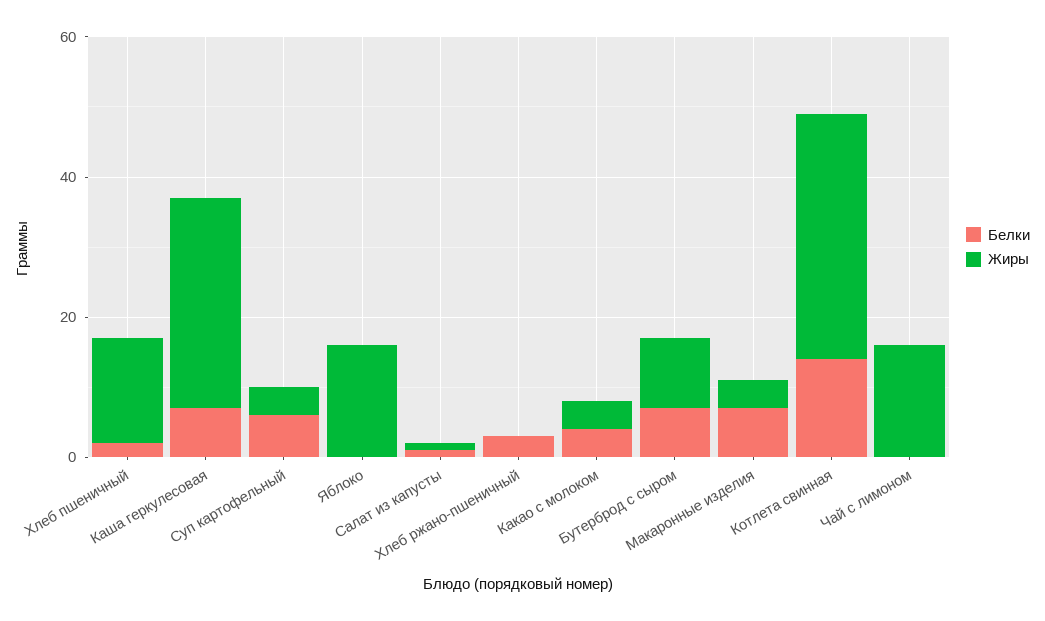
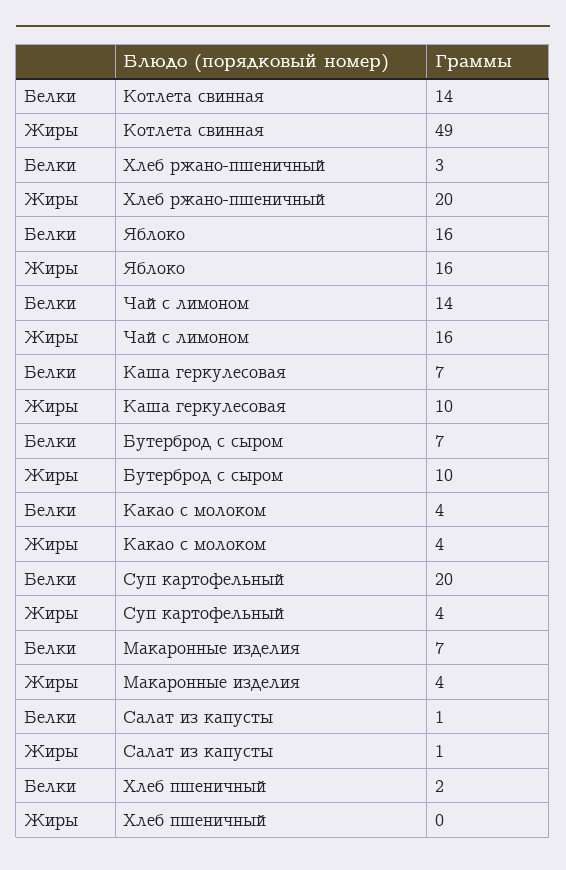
  {
    "Белки": {
      "Хлеб пшеничный": 2,
      "Каша геркулесовая": 7,
-     "Суп картофельный": 5,
+     "Суп картофельный": 20,
-     "Яблоко": 0,
+     "Яблоко": 16,
      "Салат из капусты": 1,
      "Хлеб ржано-пшеничный": 3,
      "Какао с молоком": 4,
      "Бутерброд с сыром": 7,
      "Макаронные изделия": 7,
      "Котлета свинная": 14,
-     "Чай с лимоном": 0
+     "Чай с лимоном": 14
    },
    "Жиры": {
-     "Хлеб пшеничный": 15,
+     "Хлеб пшеничный": 0,
-     "Каша геркулесовая": 30,
+     "Каша геркулесовая": 10,
      "Суп картофельный": 4,
      "Яблоко": 16,
      "Салат из капусты": 1,
-     "Хлеб ржано-пшеничный": 0,
+     "Хлеб ржано-пшеничный": 20,
      "Какао с молоком": 4,
      "Бутерброд с сыром": 10,
      "Макаронные изделия": 4,
-     "Котлета свинная": 35,
+     "Котлета свинная": 49,
      "Чай с лимоном": 16
    }
  }

